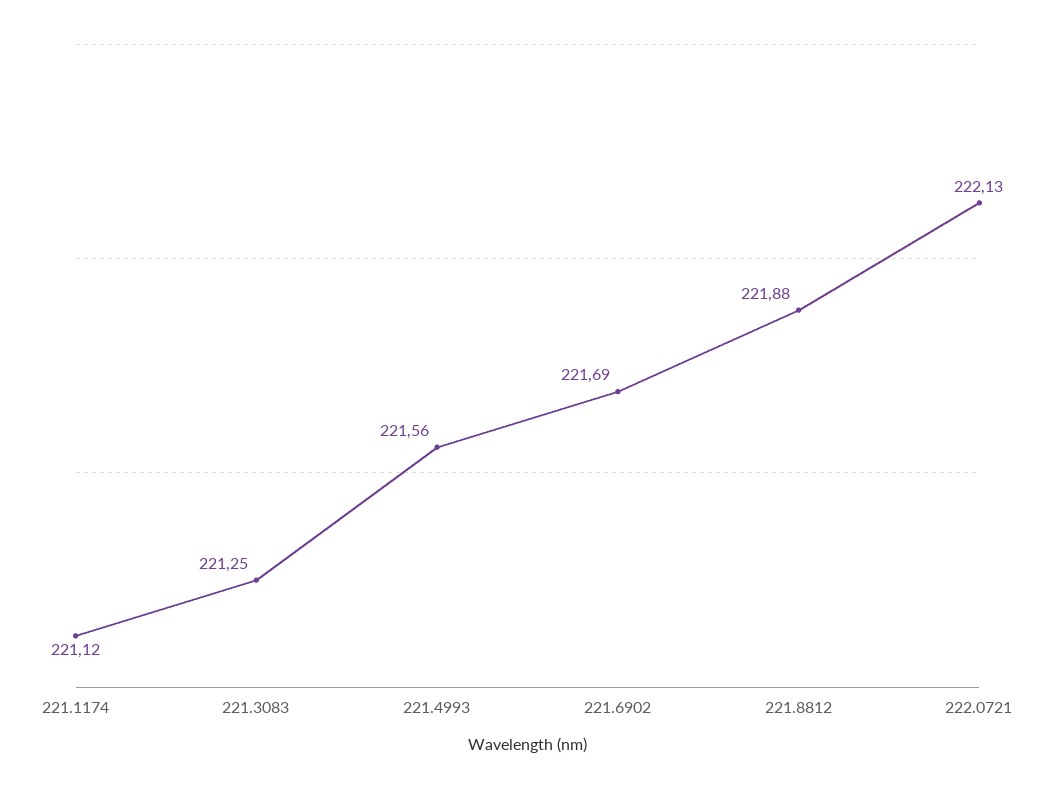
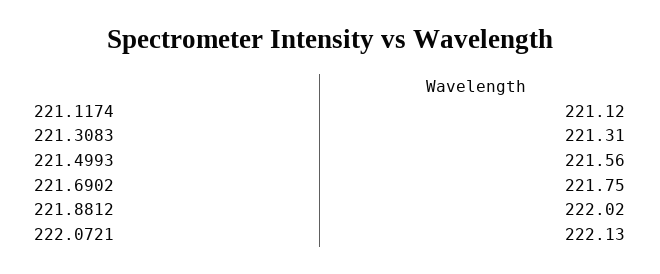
  {
    "221.1174": 221.12,
-   "221.3083": 221.25,
+   "221.3083": 221.31,
    "221.4993": 221.56,
-   "221.6902": 221.69,
+   "221.6902": 221.75,
-   "221.8812": 221.88,
+   "221.8812": 222.02,
    "222.0721": 222.13
  }

